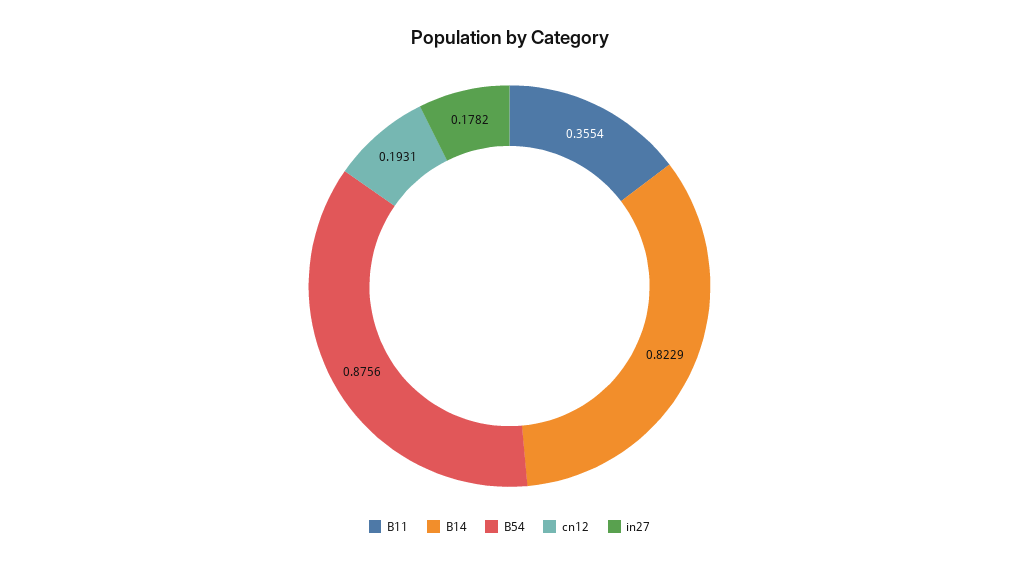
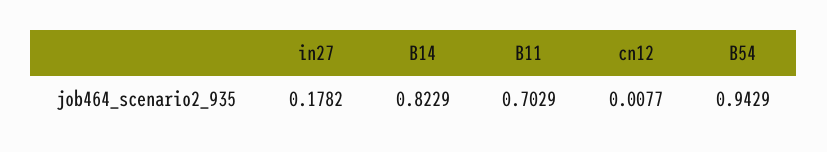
  {
-   "B11": 0.3554,
+   "B11": 0.7029,
    "B14": 0.8229,
-   "B54": 0.8756,
+   "B54": 0.9429,
-   "cn12": 0.1931,
+   "cn12": 0.0077,
    "in27": 0.1782
  }

